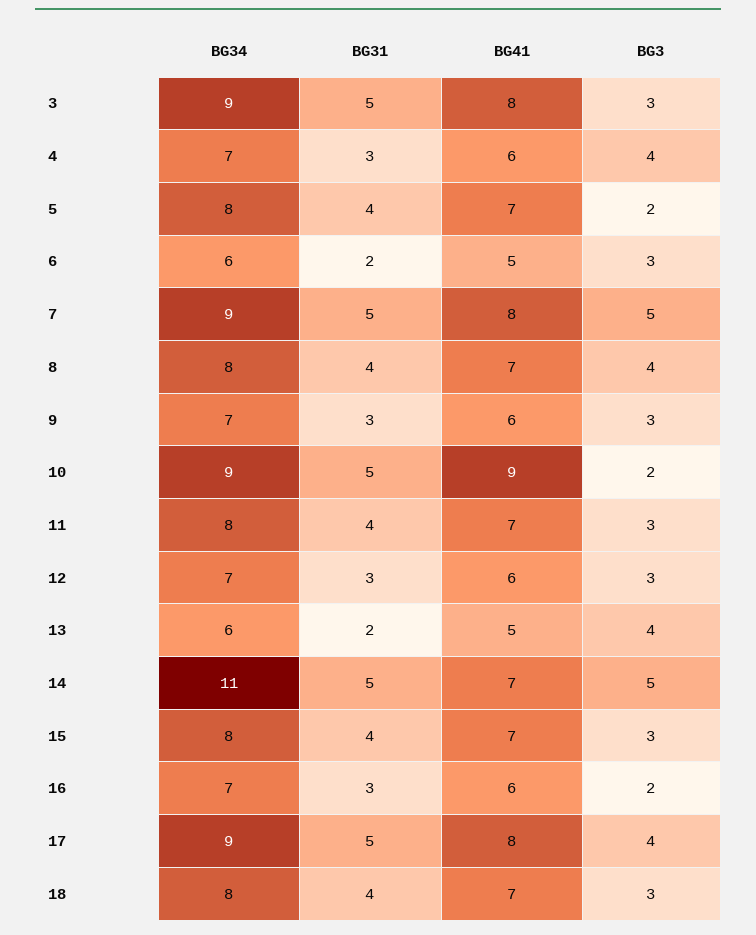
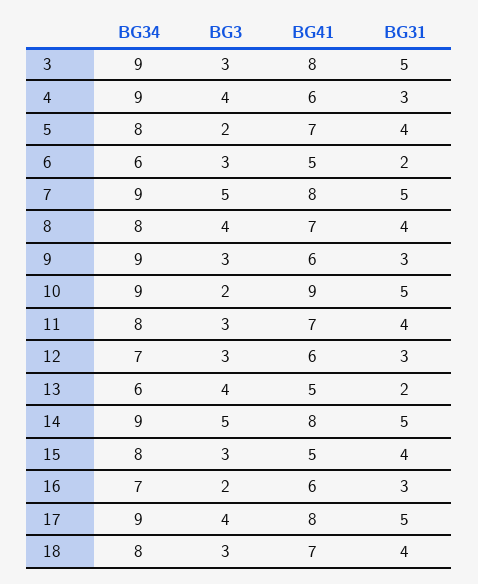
  {
    "BG34": {
      "3": 9,
-     "4": 7,
+     "4": 9,
      "5": 8,
      "6": 6,
      "7": 9,
      "8": 8,
-     "9": 7,
+     "9": 9,
      "10": 9,
      "11": 8,
      "12": 7,
      "13": 6,
-     "14": 11,
+     "14": 9,
      "15": 8,
      "16": 7,
      "17": 9,
      "18": 8
    },
    "BG31": {
      "3": 5,
      "4": 3,
      "5": 4,
      "6": 2,
      "7": 5,
      "8": 4,
      "9": 3,
      "10": 5,
      "11": 4,
      "12": 3,
      "13": 2,
      "14": 5,
      "15": 4,
      "16": 3,
      "17": 5,
      "18": 4
    },
    "BG41": {
      "3": 8,
      "4": 6,
      "5": 7,
      "6": 5,
      "7": 8,
      "8": 7,
      "9": 6,
      "10": 9,
      "11": 7,
      "12": 6,
      "13": 5,
-     "14": 7,
+     "14": 8,
-     "15": 7,
+     "15": 5,
      "16": 6,
      "17": 8,
      "18": 7
    },
    "BG3": {
      "3": 3,
      "4": 4,
      "5": 2,
      "6": 3,
      "7": 5,
      "8": 4,
      "9": 3,
      "10": 2,
      "11": 3,
      "12": 3,
      "13": 4,
      "14": 5,
      "15": 3,
      "16": 2,
      "17": 4,
      "18": 3
    }
  }

